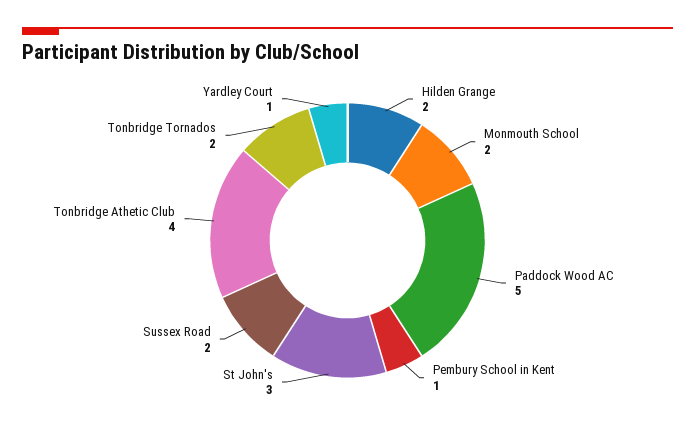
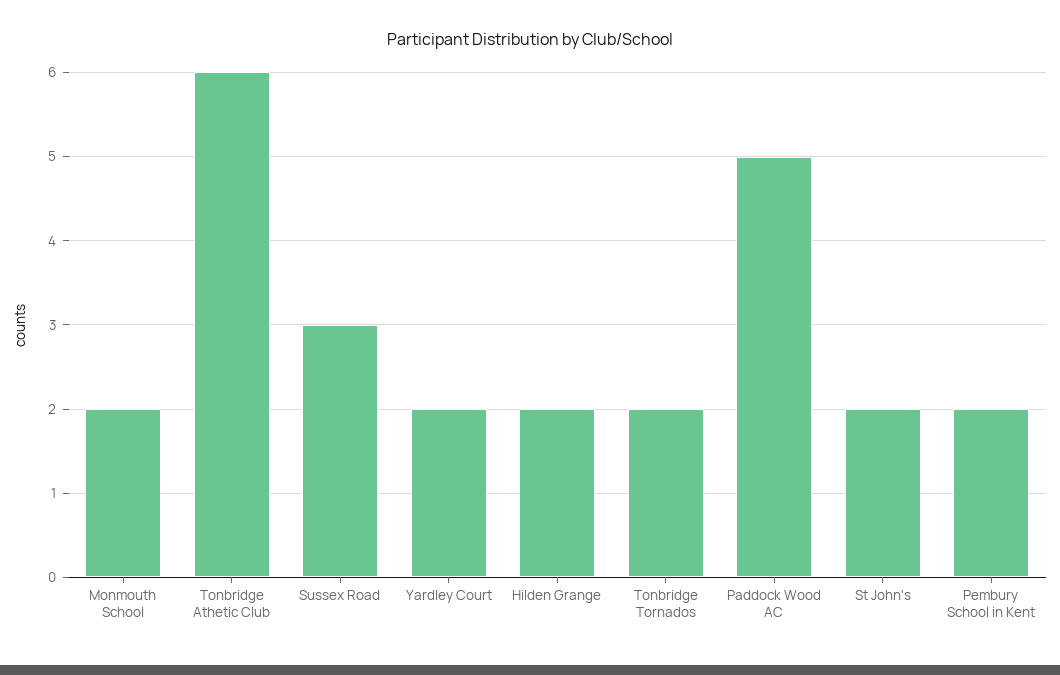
  {
    "Hilden Grange": 2,
    "Monmouth School": 2,
    "Paddock Wood AC": 5,
-   "Pembury School in Kent": 1,
+   "Pembury School in Kent": 2,
-   "St John's": 3,
+   "St John's": 2,
-   "Sussex Road": 2,
+   "Sussex Road": 3,
-   "Tonbridge Athetic Club": 4,
+   "Tonbridge Athetic Club": 6,
    "Tonbridge Tornados": 2,
-   "Yardley Court": 1
+   "Yardley Court": 2
  }

